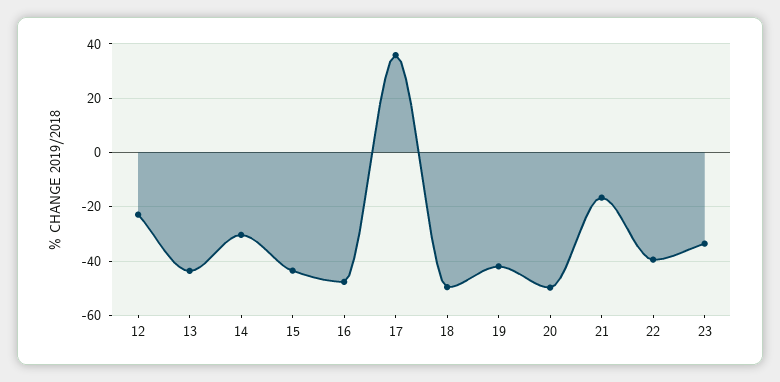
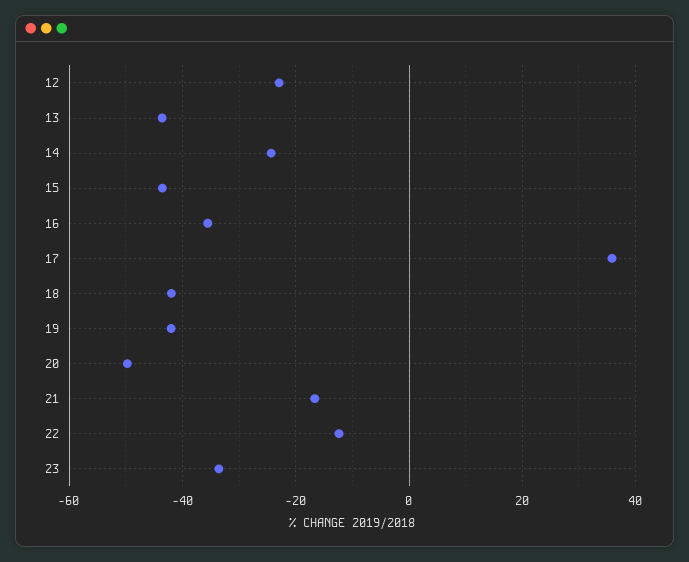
  {
    "12": -22,
    "13": -44,
-   "14": -30,
+   "14": -24,
    "15": -44,
-   "16": -47.5,
+   "16": -36,
    "17": 36,
-   "18": -50,
+   "18": -42,
    "19": -42,
    "20": -50,
    "21": -16,
-   "22": -40,
+   "22": -12,
    "23": -34
  }

